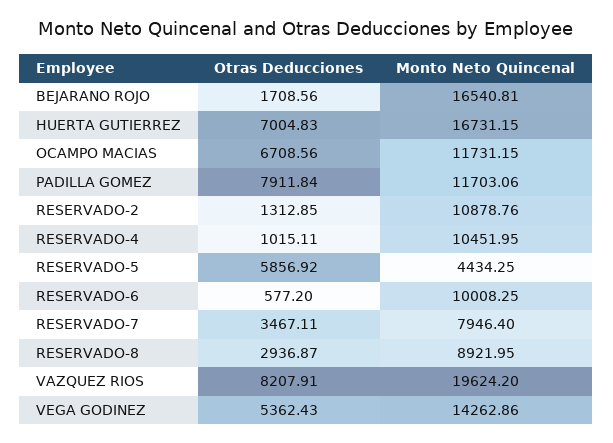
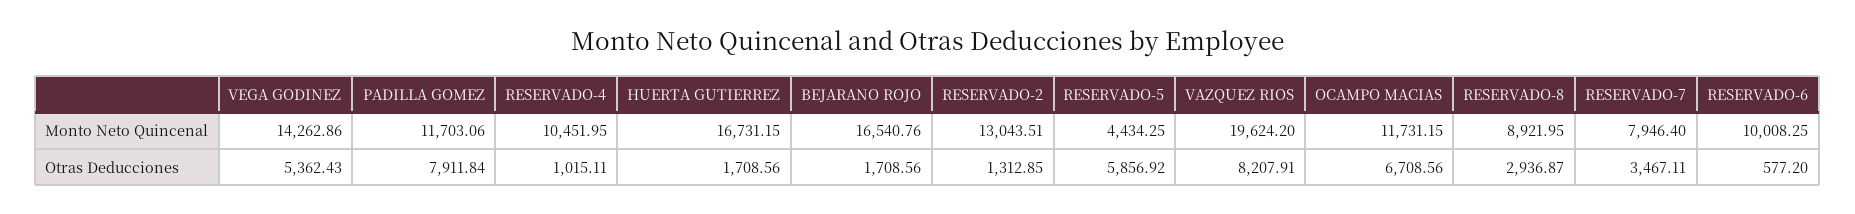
  {
    "Otras Deducciones": {
      "BEJARANO ROJO": 1708.56,
-     "HUERTA GUTIERREZ": 7004.83,
+     "HUERTA GUTIERREZ": 1708.56,
      "OCAMPO MACIAS": 6708.56,
      "PADILLA GOMEZ": 7911.84,
      "RESERVADO-2": 1312.85,
      "RESERVADO-4": 1015.11,
      "RESERVADO-5": 5856.92,
      "RESERVADO-6": 577.2,
      "RESERVADO-7": 3467.11,
      "RESERVADO-8": 2936.87,
      "VAZQUEZ RIOS": 8207.91,
      "VEGA GODINEZ": 5362.43
    },
    "Monto Neto Quincenal": {
-     "BEJARANO ROJO": 16540.81,
+     "BEJARANO ROJO": 16540.76,
      "HUERTA GUTIERREZ": 16731.15,
      "OCAMPO MACIAS": 11731.15,
      "PADILLA GOMEZ": 11703.06,
-     "RESERVADO-2": 10878.76,
+     "RESERVADO-2": 13043.51,
      "RESERVADO-4": 10451.95,
      "RESERVADO-5": 4434.25,
      "RESERVADO-6": 10008.25,
      "RESERVADO-7": 7946.4,
      "RESERVADO-8": 8921.95,
      "VAZQUEZ RIOS": 19624.2,
      "VEGA GODINEZ": 14262.86
    }
  }

